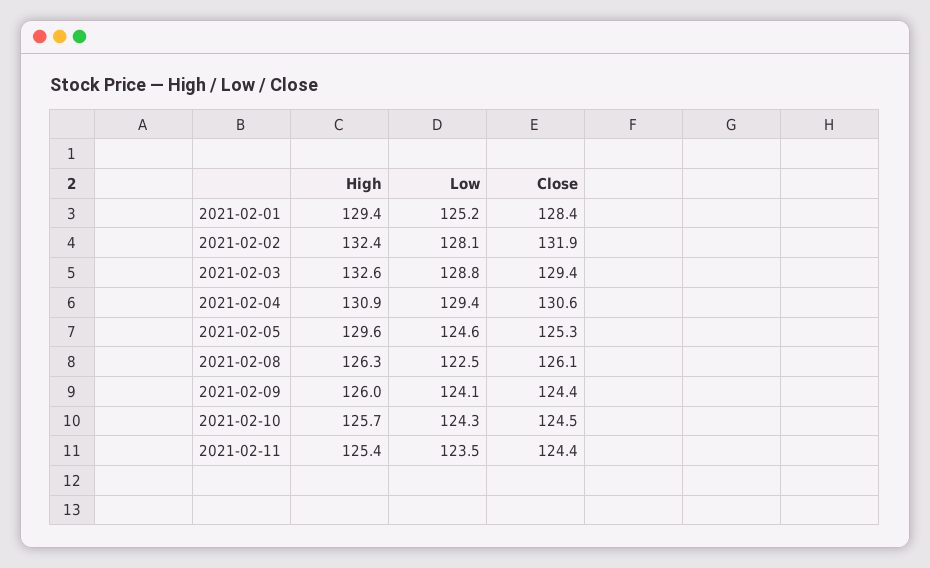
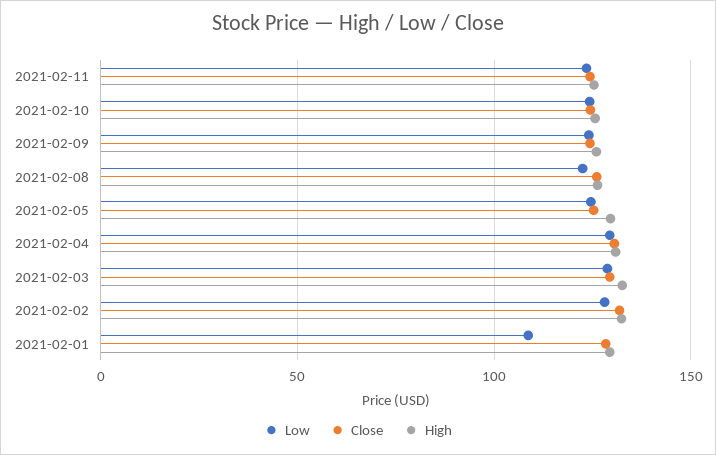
  {
    "High": {
      "2021-02-01": 129.4,
      "2021-02-02": 132.4,
      "2021-02-03": 132.6,
      "2021-02-04": 130.9,
      "2021-02-05": 129.6,
      "2021-02-08": 126.3,
      "2021-02-09": 126,
      "2021-02-10": 125.7,
      "2021-02-11": 125.4
    },
    "Low": {
-     "2021-02-01": 125.2,
+     "2021-02-01": 110,
      "2021-02-02": 128.1,
      "2021-02-03": 128.8,
      "2021-02-04": 129.4,
      "2021-02-05": 124.6,
      "2021-02-08": 122.5,
      "2021-02-09": 124.1,
      "2021-02-10": 124.3,
      "2021-02-11": 123.5
    },
    "Close": {
      "2021-02-01": 128.4,
      "2021-02-02": 131.9,
      "2021-02-03": 129.4,
      "2021-02-04": 130.6,
      "2021-02-05": 125.3,
      "2021-02-08": 126.1,
      "2021-02-09": 124.4,
      "2021-02-10": 124.5,
      "2021-02-11": 124.4
    }
  }

